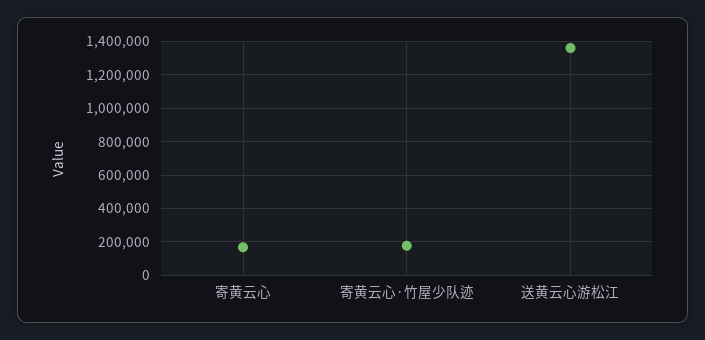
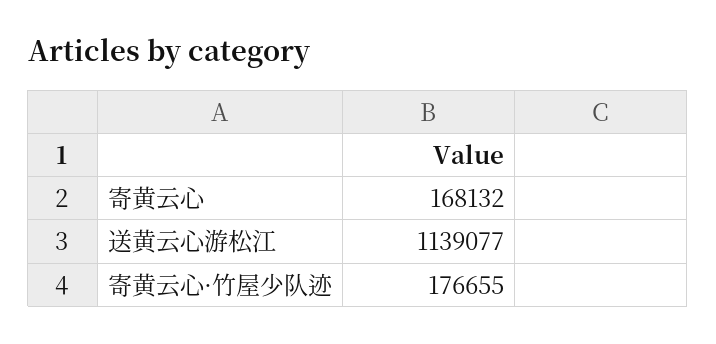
  {
    "寄黄云心": 168132,
    "寄黄云心·竹屋少队迹": 176655,
-   "送黄云心游松江": 1350000
+   "送黄云心游松江": 1139077
  }

